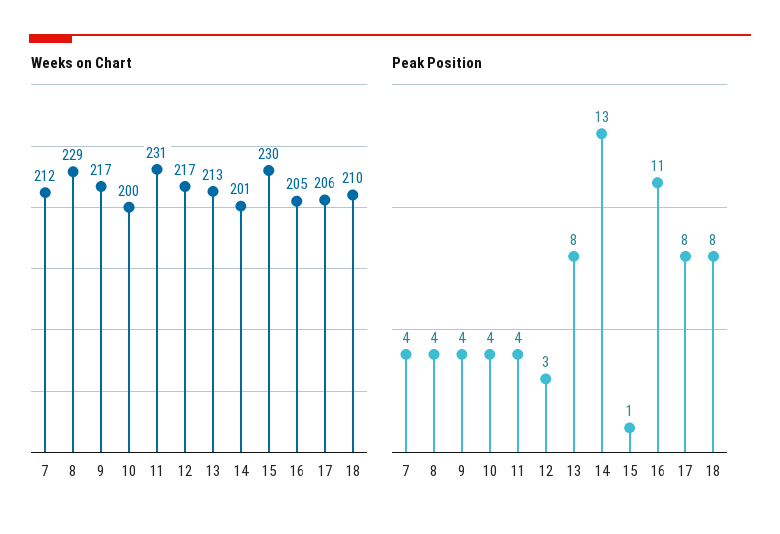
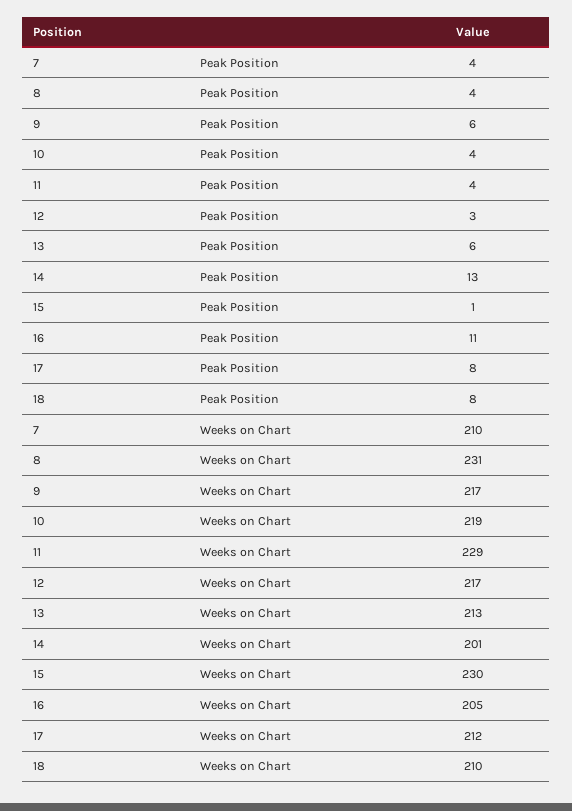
  {
    "Weeks on Chart": {
-     "7": 212,
+     "7": 210,
-     "8": 229,
+     "8": 231,
      "9": 217,
-     "10": 200,
+     "10": 219,
-     "11": 231,
+     "11": 229,
      "12": 217,
      "13": 213,
      "14": 201,
      "15": 230,
      "16": 205,
-     "17": 206,
+     "17": 212,
      "18": 210
    },
    "Peak Position": {
      "7": 4,
      "8": 4,
-     "9": 4,
+     "9": 6,
      "10": 4,
      "11": 4,
      "12": 3,
-     "13": 8,
+     "13": 6,
      "14": 13,
      "15": 1,
      "16": 11,
      "17": 8,
      "18": 8
    }
  }

